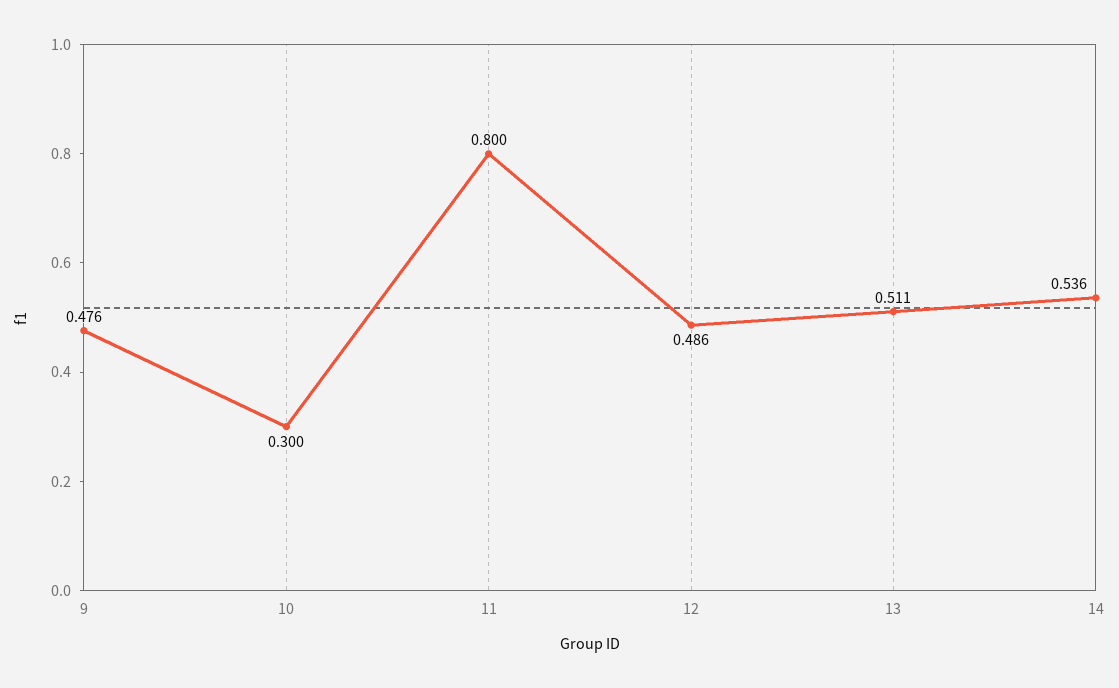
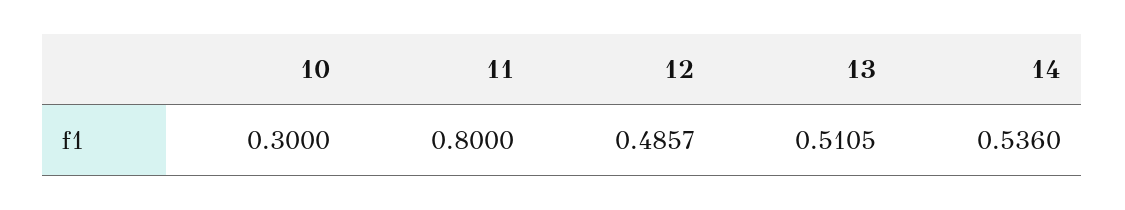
  {
-   "9": 0.476,
    "10": 0.3,
    "11": 0.8,
    "12": 0.4857,
    "13": 0.5105,
    "14": 0.536
  }

